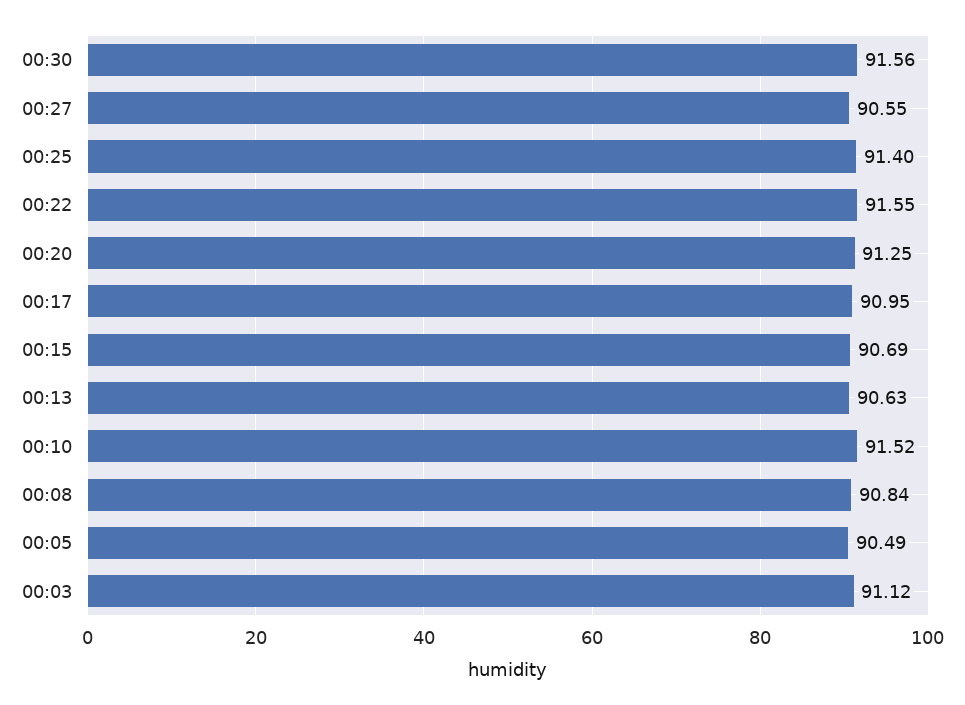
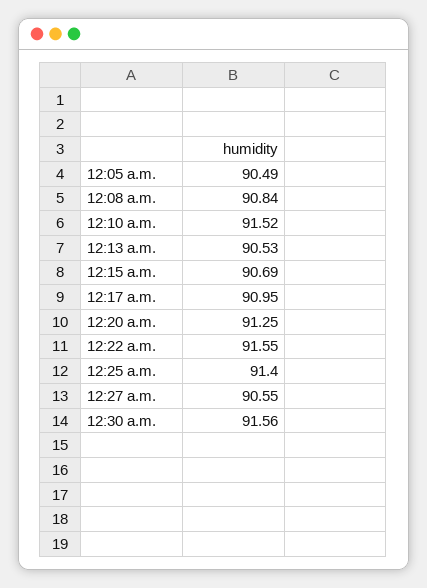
  {
    "00:30": 91.56,
    "00:27": 90.55,
    "00:25": 91.4,
    "00:22": 91.55,
    "00:20": 91.25,
    "00:17": 90.95,
    "00:15": 90.69,
-   "00:13": 90.63,
+   "00:13": 90.53,
    "00:10": 91.52,
    "00:08": 90.84,
-   "00:05": 90.49,
+   "00:05": 90.49
-   "00:03": 91.12
  }

